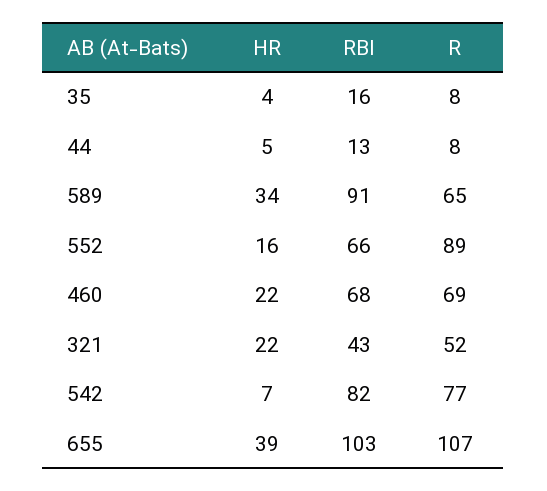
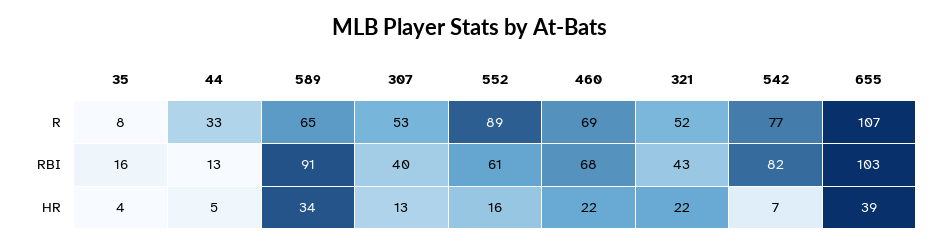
  {
    "HR": {
      "35": 4,
      "44": 5,
      "589": 34,
      "552": 16,
      "460": 22,
      "321": 22,
      "542": 7,
-     "655": 39
+     "655": 39,
+     "307": 13
    },
    "RBI": {
      "35": 16,
      "44": 13,
      "589": 91,
-     "552": 66,
+     "552": 61,
      "460": 68,
      "321": 43,
      "542": 82,
-     "655": 103
+     "655": 103,
+     "307": 40
    },
    "R": {
      "35": 8,
-     "44": 8,
+     "44": 33,
      "589": 65,
      "552": 89,
      "460": 69,
      "321": 52,
      "542": 77,
-     "655": 107
+     "655": 107,
+     "307": 53
    }
  }

